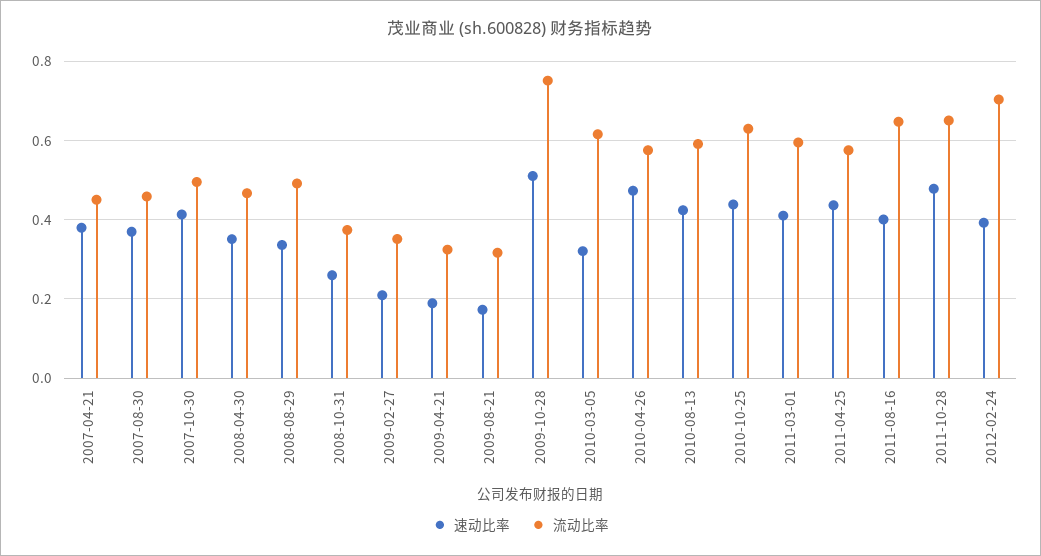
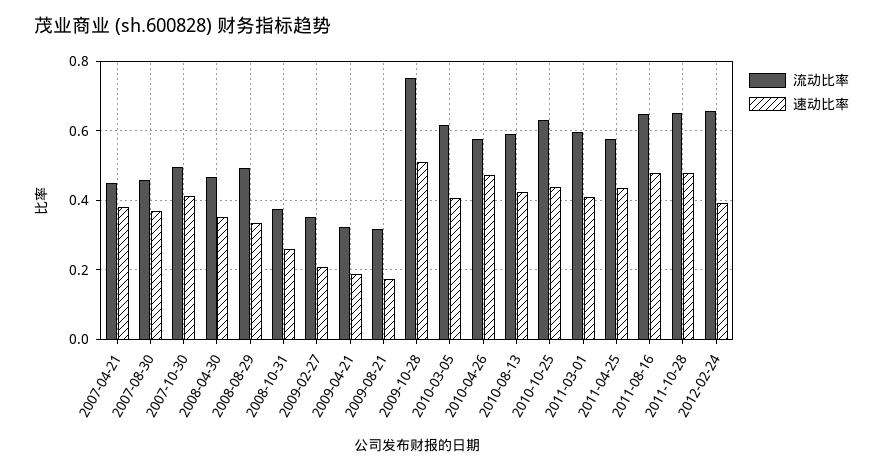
  {
    "速动比率": {
      "2007-04-21": 0.38,
      "2007-08-30": 0.36,
      "2007-10-30": 0.42,
      "2008-04-30": 0.36,
      "2008-08-29": 0.34,
      "2008-10-31": 0.26,
      "2009-02-27": 0.2,
      "2009-04-21": 0.18,
      "2009-08-21": 0.18,
      "2009-10-28": 0.52,
-     "2010-03-05": 0.32,
+     "2010-03-05": 0.4,
      "2010-04-26": 0.48,
      "2010-08-13": 0.42,
      "2010-10-25": 0.44,
      "2011-03-01": 0.42,
      "2011-04-25": 0.44,
-     "2011-08-16": 0.4,
+     "2011-08-16": 0.48,
      "2011-10-28": 0.48,
      "2012-02-24": 0.4
    },
    "流动比率": {
      "2007-04-21": 0.46,
      "2007-08-30": 0.46,
      "2007-10-30": 0.5,
      "2008-04-30": 0.46,
      "2008-08-29": 0.5,
      "2008-10-31": 0.38,
      "2009-02-27": 0.36,
      "2009-04-21": 0.32,
      "2009-08-21": 0.32,
      "2009-10-28": 0.76,
      "2010-03-05": 0.62,
      "2010-04-26": 0.58,
      "2010-08-13": 0.6,
      "2010-10-25": 0.64,
      "2011-03-01": 0.6,
      "2011-04-25": 0.58,
      "2011-08-16": 0.64,
      "2011-10-28": 0.66,
-     "2012-02-24": 0.7
+     "2012-02-24": 0.66
    }
  }

